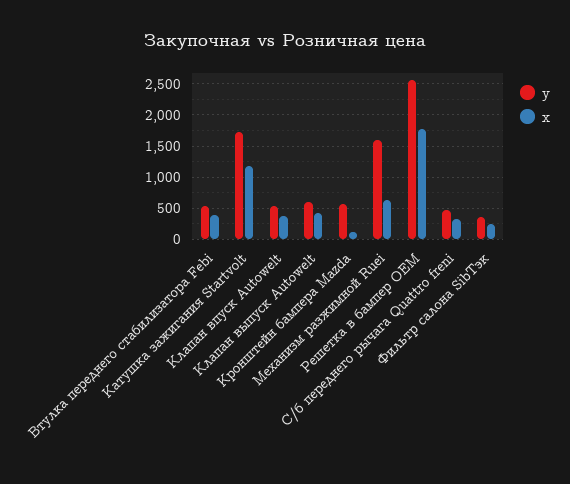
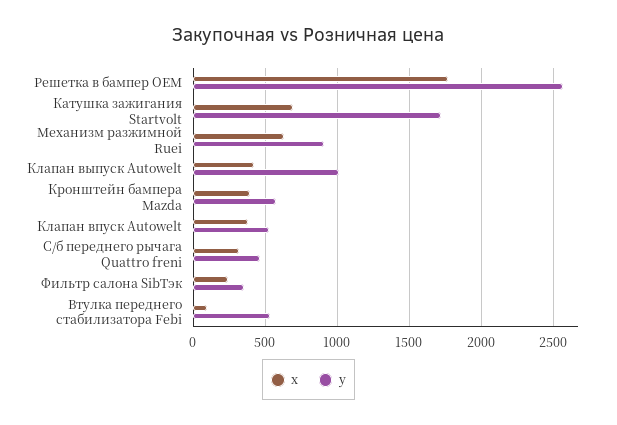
  {
    "y": {
      "Втулка переднего стабилизатора Febi": 550,
      "Катушка зажигания Startvolt": 1700,
      "Клапан впуск Autowelt": 550,
-     "Клапан выпуск Autowelt": 600,
+     "Клапан выпуск Autowelt": 1000,
      "Кронштейн бампера Mazda": 600,
-     "Механизм разжимной Ruei": 1600,
+     "Механизм разжимной Ruei": 900,
      "Решетка в бампер OEM": 2550,
      "С/б переднего рычага Quattro freni": 450,
      "Фильтр салона SibТэк": 350
    },
    "x": {
-     "Втулка переднего стабилизатора Febi": 400,
+     "Втулка переднего стабилизатора Febi": 100,
-     "Катушка зажигания Startvolt": 1200,
+     "Катушка зажигания Startvolt": 700,
      "Клапан впуск Autowelt": 400,
      "Клапан выпуск Autowelt": 450,
-     "Кронштейн бампера Mazda": 100,
+     "Кронштейн бампера Mazda": 400,
      "Механизм разжимной Ruei": 650,
      "Решетка в бампер OEM": 1750,
      "С/б переднего рычага Quattro freni": 300,
      "Фильтр салона SibТэк": 250
    }
  }

